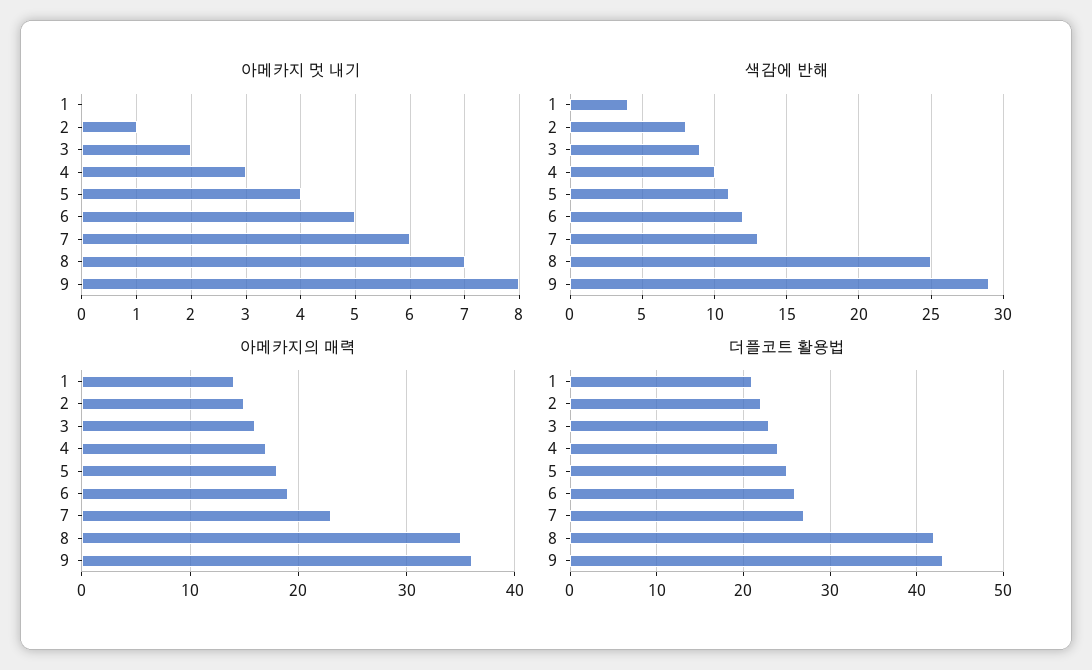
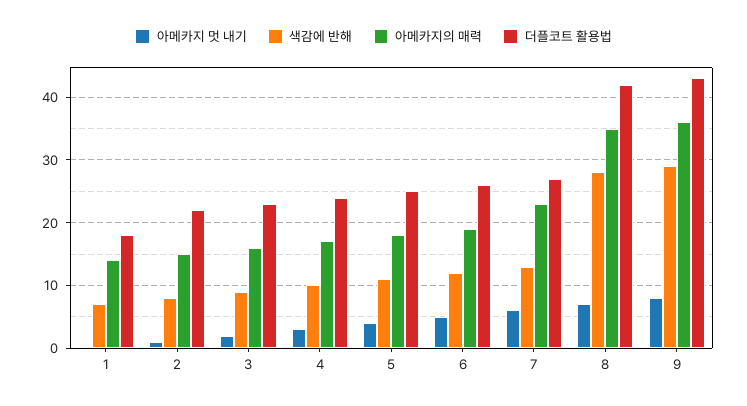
  {
    "아메카지 멋 내기": {
      "1": 0,
      "2": 1,
      "3": 2,
      "4": 3,
      "5": 4,
      "6": 5,
      "7": 6,
      "8": 7,
      "9": 8
    },
    "색감에 반해": {
-     "1": 4,
+     "1": 7,
      "2": 8,
      "3": 9,
      "4": 10,
      "5": 11,
      "6": 12,
      "7": 13,
-     "8": 25,
+     "8": 28,
      "9": 29
    },
    "아메카지의 매력": {
      "1": 14,
      "2": 15,
      "3": 16,
      "4": 17,
      "5": 18,
      "6": 19,
      "7": 23,
      "8": 35,
      "9": 36
    },
    "더플코트 활용법": {
-     "1": 21,
+     "1": 18,
      "2": 22,
      "3": 23,
      "4": 24,
      "5": 25,
      "6": 26,
      "7": 27,
      "8": 42,
      "9": 43
    }
  }

